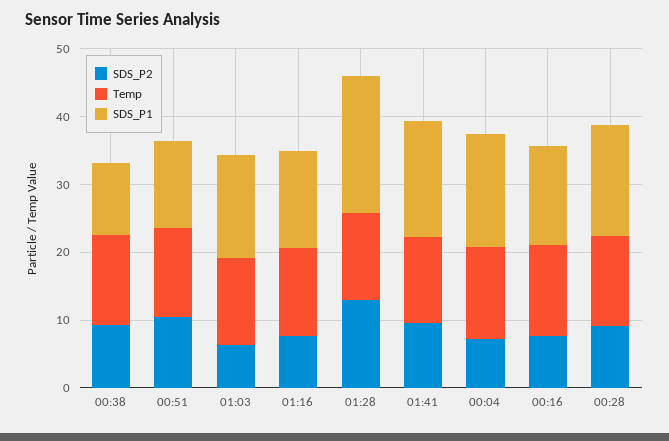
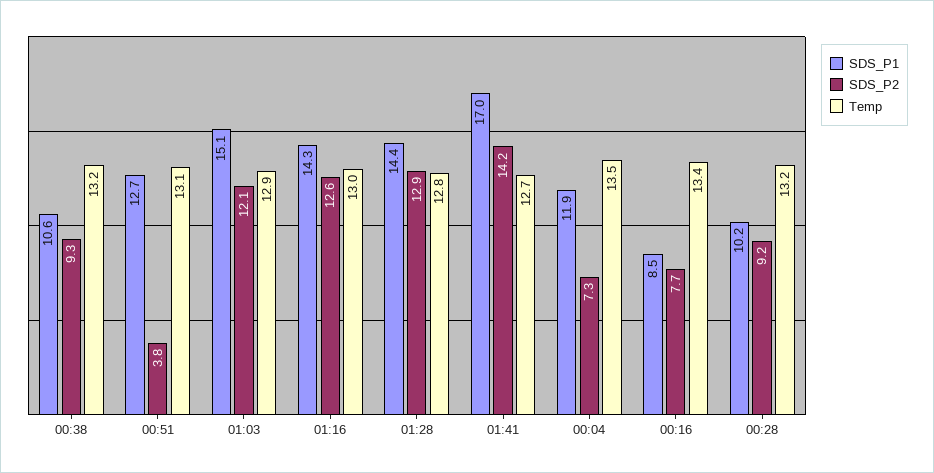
  {
    "SDS_P2": {
      "00:38": 9.3,
-     "00:51": 10,
+     "00:51": 3.8,
-     "01:03": 6,
+     "01:03": 12.1,
-     "01:16": 8,
+     "01:16": 12.6,
      "01:28": 12.9,
-     "01:41": 10,
+     "01:41": 14.2,
      "00:04": 7.3,
      "00:16": 7.7,
      "00:28": 9.2
    },
    "Temp": {
      "00:38": 13.2,
      "00:51": 13.1,
      "01:03": 12.9,
      "01:16": 13,
      "01:28": 12.8,
      "01:41": 12.7,
      "00:04": 13.5,
      "00:16": 13.4,
      "00:28": 13.2
    },
    "SDS_P1": {
      "00:38": 10.6,
      "00:51": 12.7,
      "01:03": 15.1,
      "01:16": 14.3,
-     "01:28": 20,
+     "01:28": 14.4,
      "01:41": 17,
-     "00:04": 16,
+     "00:04": 11.9,
-     "00:16": 14,
+     "00:16": 8.5,
-     "00:28": 16
+     "00:28": 10.2
    }
  }

